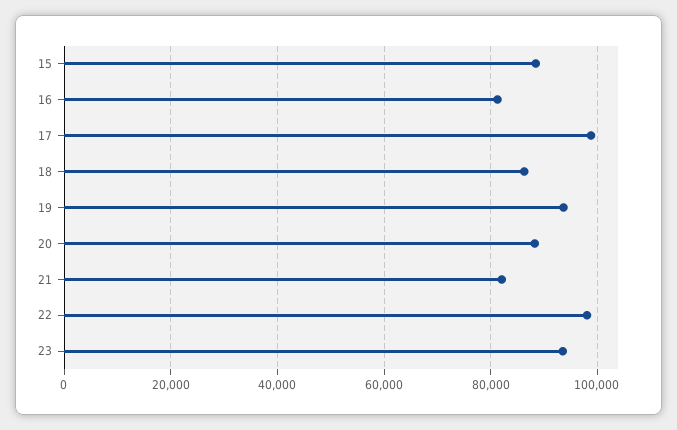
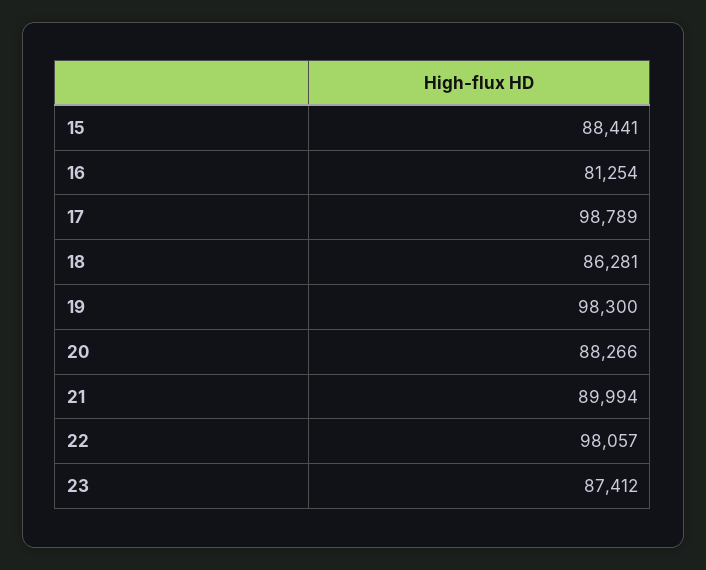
  {
    "15": 88441,
    "16": 81254,
    "17": 98789,
    "18": 86281,
-   "19": 94000,
+   "19": 98300,
    "20": 88266,
-   "21": 82000,
+   "21": 89994,
    "22": 98057,
-   "23": 94000
+   "23": 87412
  }

